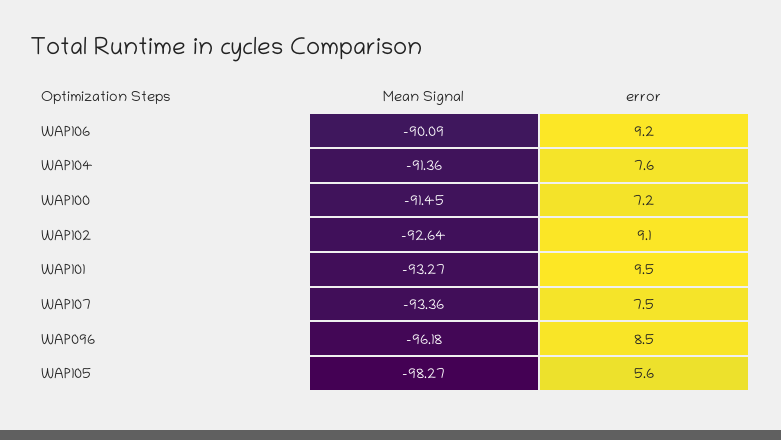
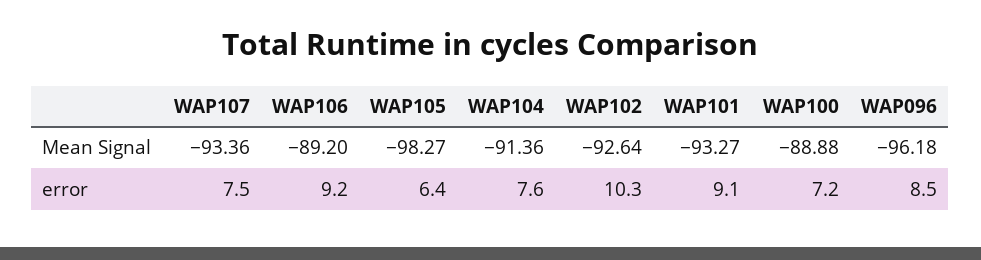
  {
    "Mean Signal": {
-     "WAP106": -90.09,
+     "WAP106": -89.2,
      "WAP104": -91.36,
-     "WAP100": -91.45,
+     "WAP100": -88.88,
      "WAP102": -92.64,
      "WAP101": -93.27,
      "WAP107": -93.36,
      "WAP096": -96.18,
      "WAP105": -98.27
    },
    "error": {
      "WAP106": 9.2,
      "WAP104": 7.6,
      "WAP100": 7.2,
-     "WAP102": 9.1,
+     "WAP102": 10.3,
-     "WAP101": 9.5,
+     "WAP101": 9.1,
      "WAP107": 7.5,
      "WAP096": 8.5,
-     "WAP105": 5.6
+     "WAP105": 6.4
    }
  }

